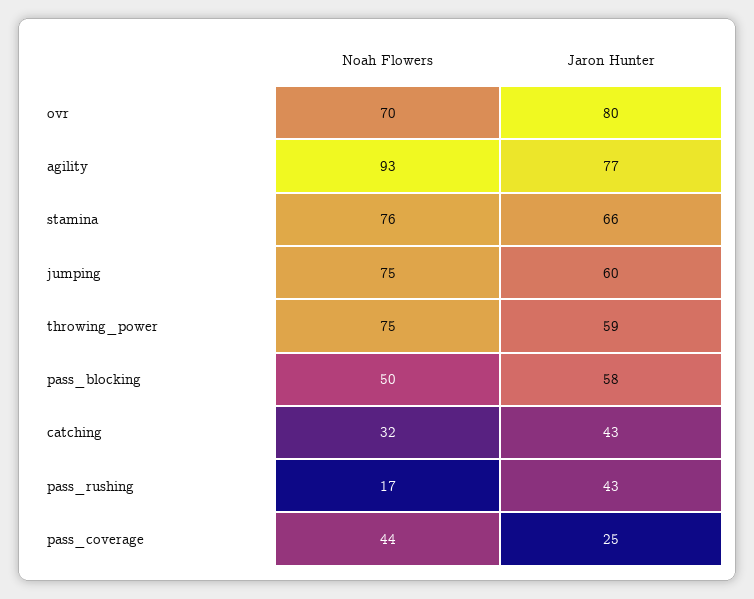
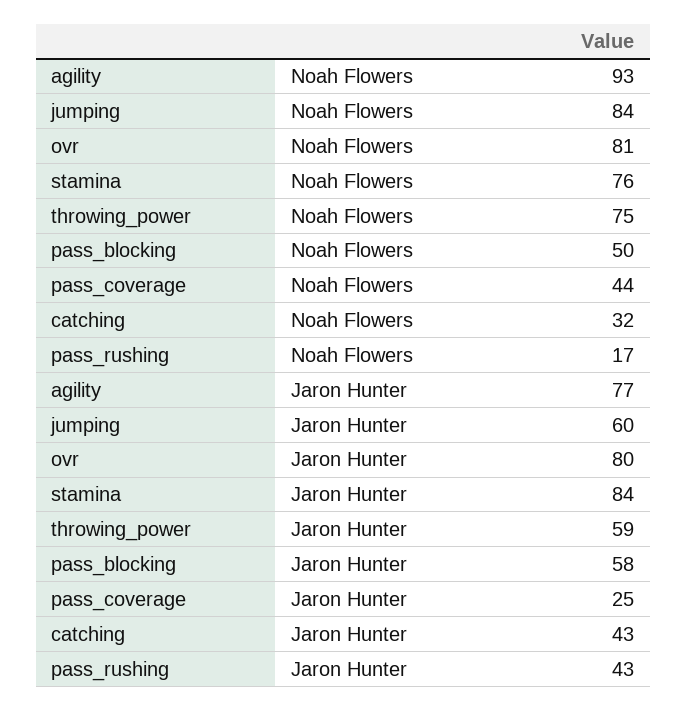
  {
    "Noah Flowers": {
-     "ovr": 70,
+     "ovr": 81,
      "agility": 93,
      "stamina": 76,
-     "jumping": 75,
+     "jumping": 84,
      "throwing_power": 75,
      "pass_blocking": 50,
      "catching": 32,
      "pass_rushing": 17,
      "pass_coverage": 44
    },
    "Jaron Hunter": {
      "ovr": 80,
      "agility": 77,
-     "stamina": 66,
+     "stamina": 84,
      "jumping": 60,
      "throwing_power": 59,
      "pass_blocking": 58,
      "catching": 43,
      "pass_rushing": 43,
      "pass_coverage": 25
    }
  }

